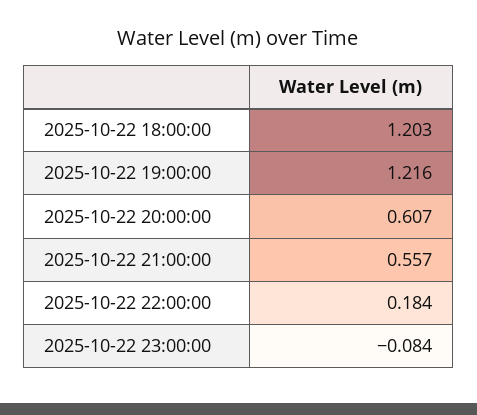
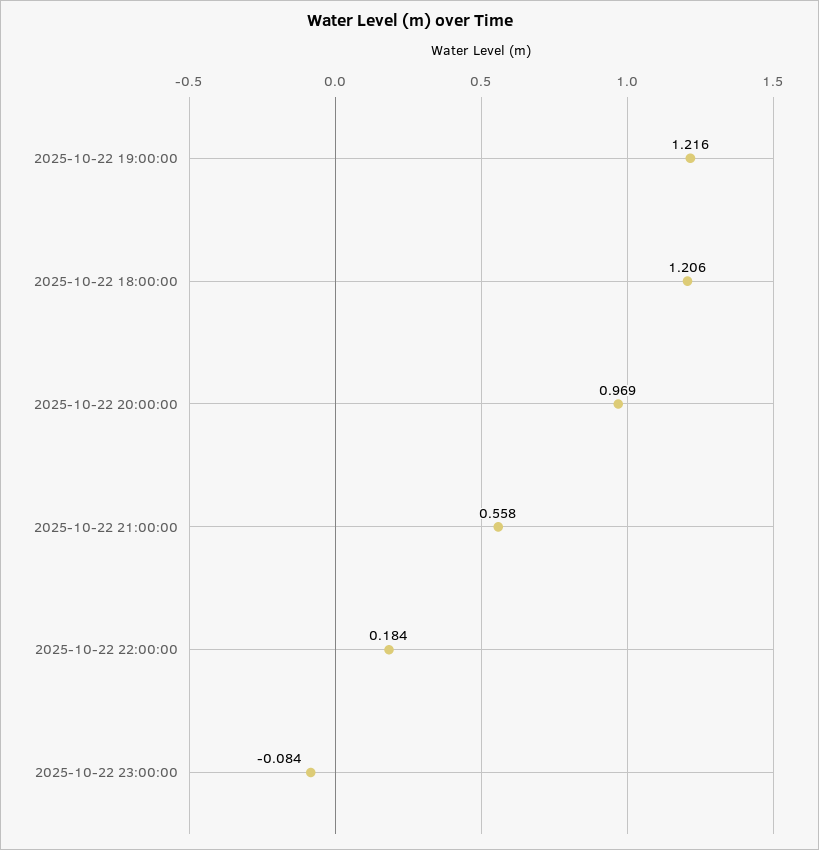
  {
-   "2025-10-22 18:00:00": 1.203,
+   "2025-10-22 18:00:00": 1.206,
    "2025-10-22 19:00:00": 1.216,
-   "2025-10-22 20:00:00": 0.607,
+   "2025-10-22 20:00:00": 0.969,
-   "2025-10-22 21:00:00": 0.557,
+   "2025-10-22 21:00:00": 0.558,
    "2025-10-22 22:00:00": 0.184,
    "2025-10-22 23:00:00": -0.084
  }

